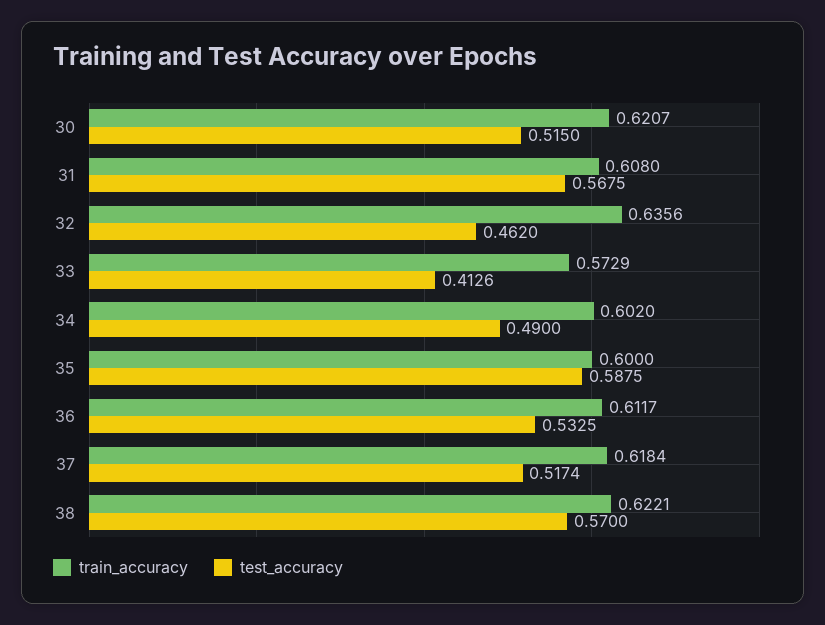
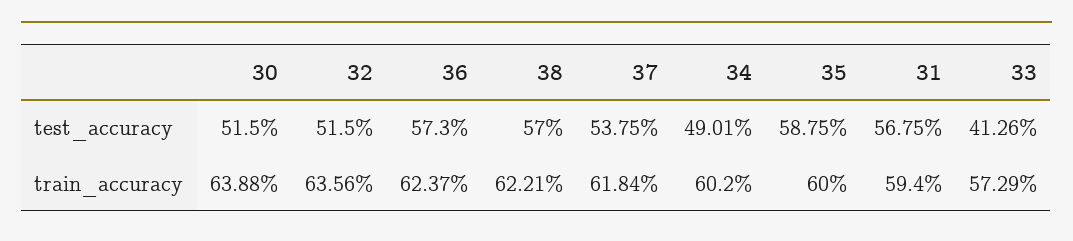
  {
    "train_accuracy": {
-     "30": 0.6207,
+     "30": 0.6388,
-     "31": 0.608,
+     "31": 0.594,
      "32": 0.6356,
      "33": 0.5729,
      "34": 0.602,
      "35": 0.6,
-     "36": 0.6117,
+     "36": 0.6237,
      "37": 0.6184,
      "38": 0.6221
    },
    "test_accuracy": {
      "30": 0.515,
      "31": 0.5675,
-     "32": 0.462,
+     "32": 0.515,
      "33": 0.4126,
-     "34": 0.49,
+     "34": 0.4901,
      "35": 0.5875,
-     "36": 0.5325,
+     "36": 0.573,
-     "37": 0.5174,
+     "37": 0.5375,
      "38": 0.57
    }
  }

